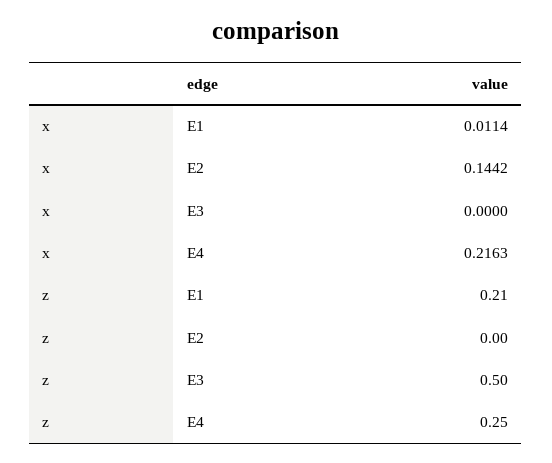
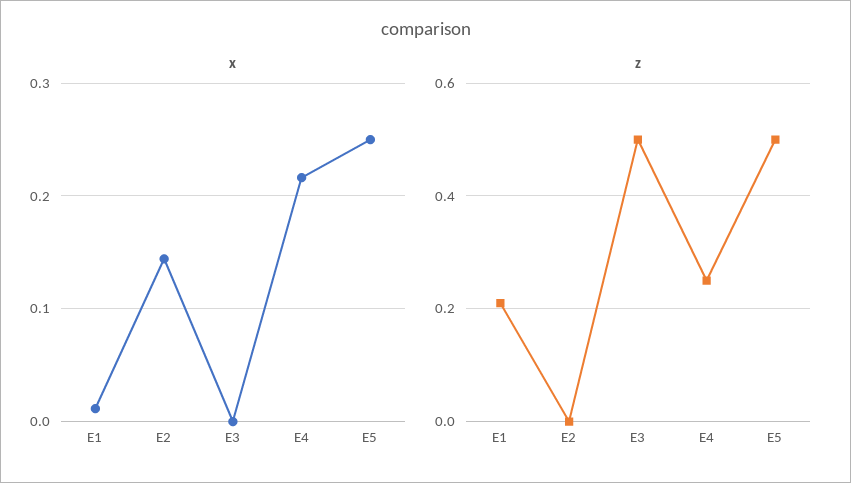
  {
    "x": {
      "E1": 0.0114,
      "E2": 0.1442,
      "E3": 0,
-     "E4": 0.2163
+     "E4": 0.2163,
+     "E5": 0.25
    },
    "z": {
      "E1": 0.21,
      "E2": 0,
      "E3": 0.5,
-     "E4": 0.25
+     "E4": 0.25,
+     "E5": 0.5
    }
  }

